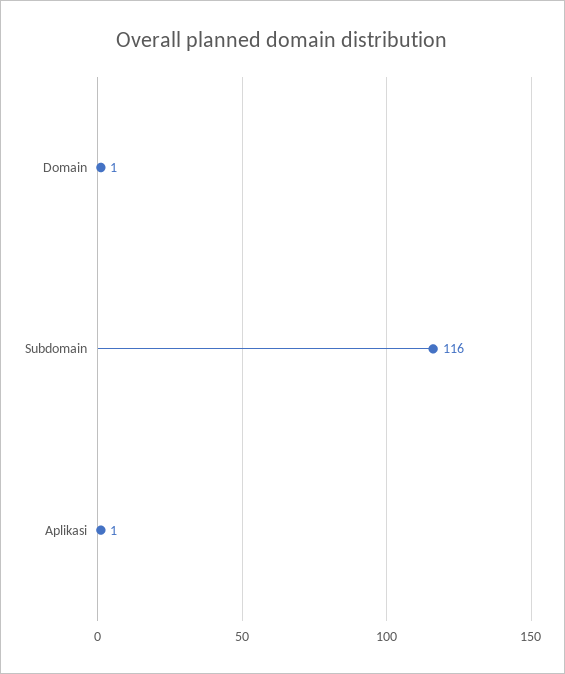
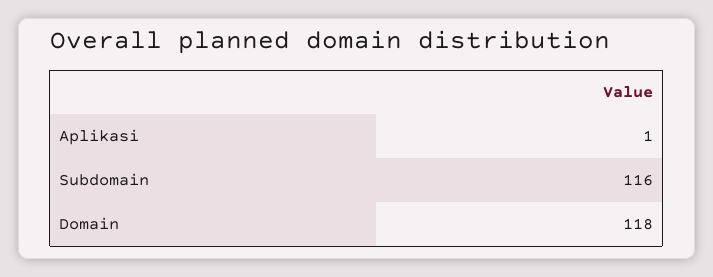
  {
-   "Domain": 1,
+   "Domain": 118,
    "Subdomain": 116,
    "Aplikasi": 1
  }

